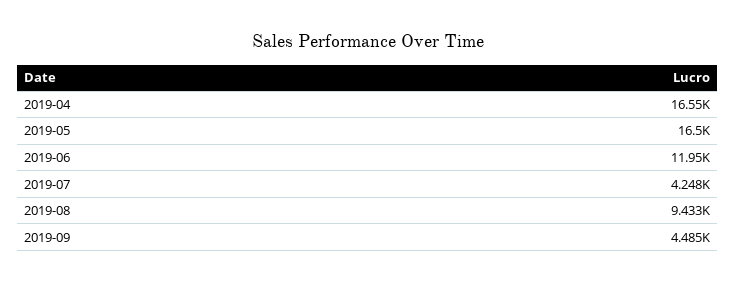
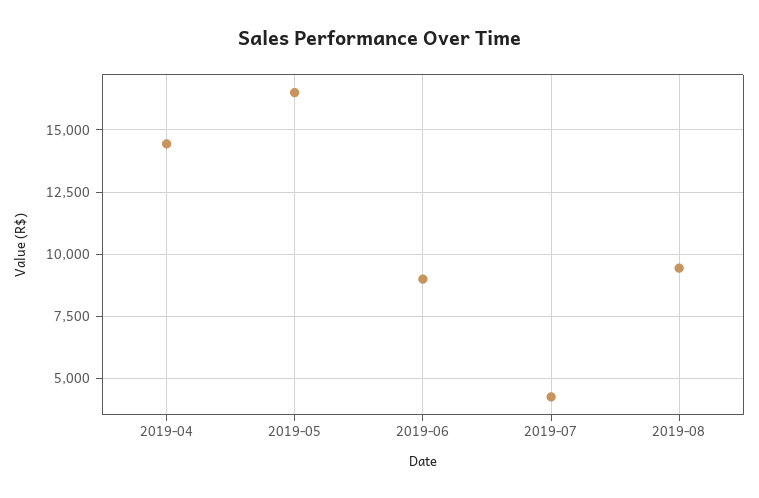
  {
-   "2019-04": 16550,
+   "2019-04": 14500,
    "2019-05": 16500,
-   "2019-06": 11950,
+   "2019-06": 9000,
    "2019-07": 4248,
-   "2019-08": 9433,
+   "2019-08": 9433
-   "2019-09": 4485
  }

